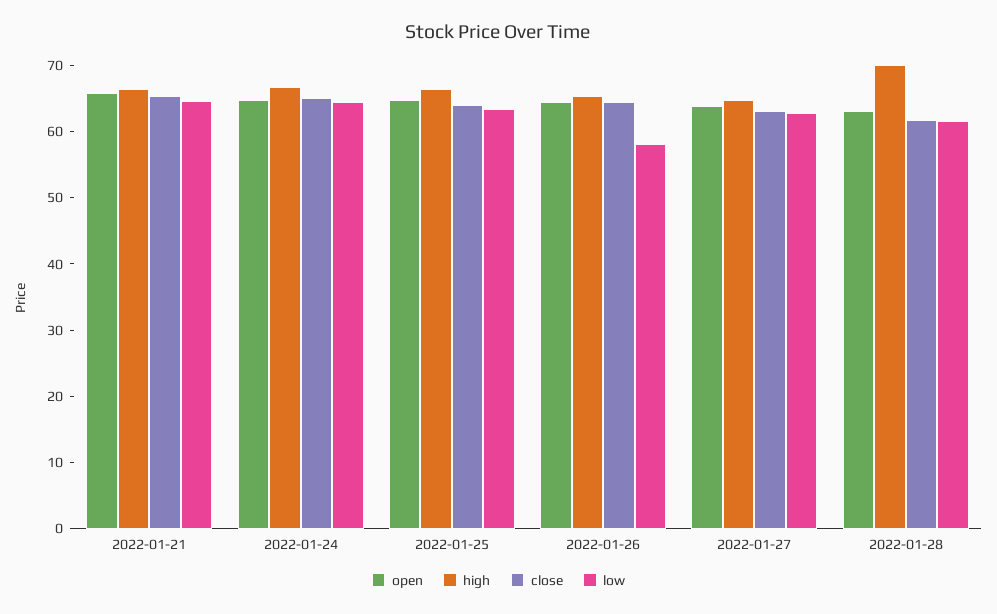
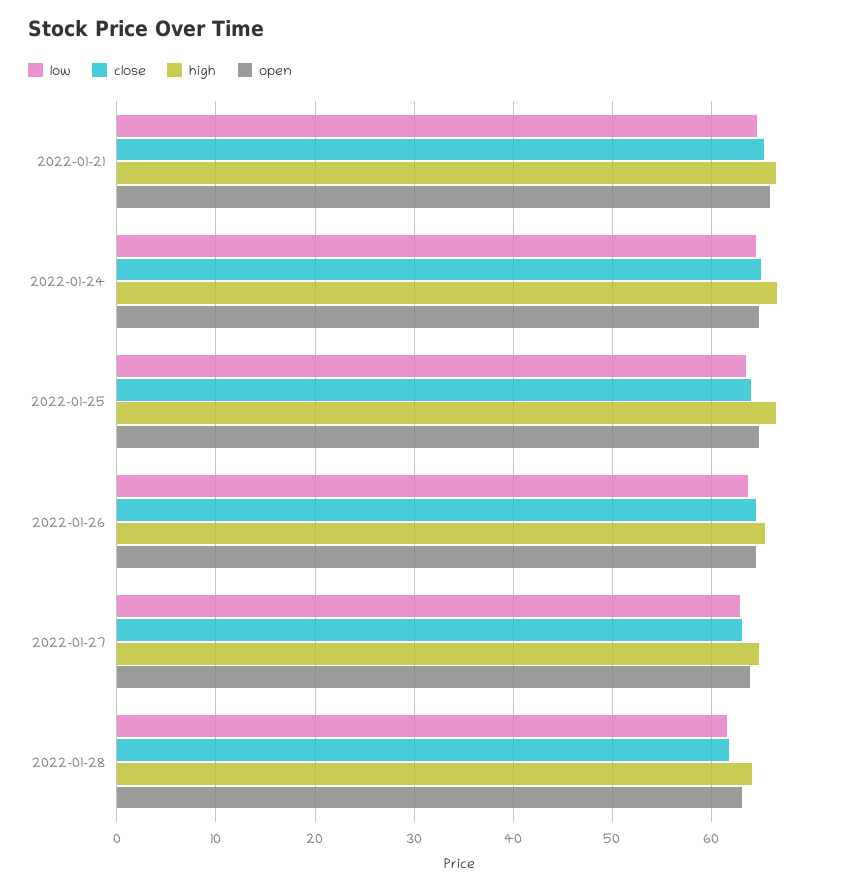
  {
    "open": {
      "2022-01-21": 66,
      "2022-01-24": 65,
      "2022-01-25": 65,
      "2022-01-26": 65,
      "2022-01-27": 64,
      "2022-01-28": 63
    },
    "high": {
      "2022-01-21": 66,
      "2022-01-24": 67,
      "2022-01-25": 66,
      "2022-01-26": 65,
      "2022-01-27": 65,
-     "2022-01-28": 70
+     "2022-01-28": 64
    },
    "close": {
      "2022-01-21": 65,
      "2022-01-24": 65,
      "2022-01-25": 64,
      "2022-01-26": 65,
      "2022-01-27": 63,
      "2022-01-28": 62
    },
    "low": {
      "2022-01-21": 65,
      "2022-01-24": 65,
      "2022-01-25": 63,
-     "2022-01-26": 58,
+     "2022-01-26": 64,
      "2022-01-27": 63,
      "2022-01-28": 62
    }
  }

